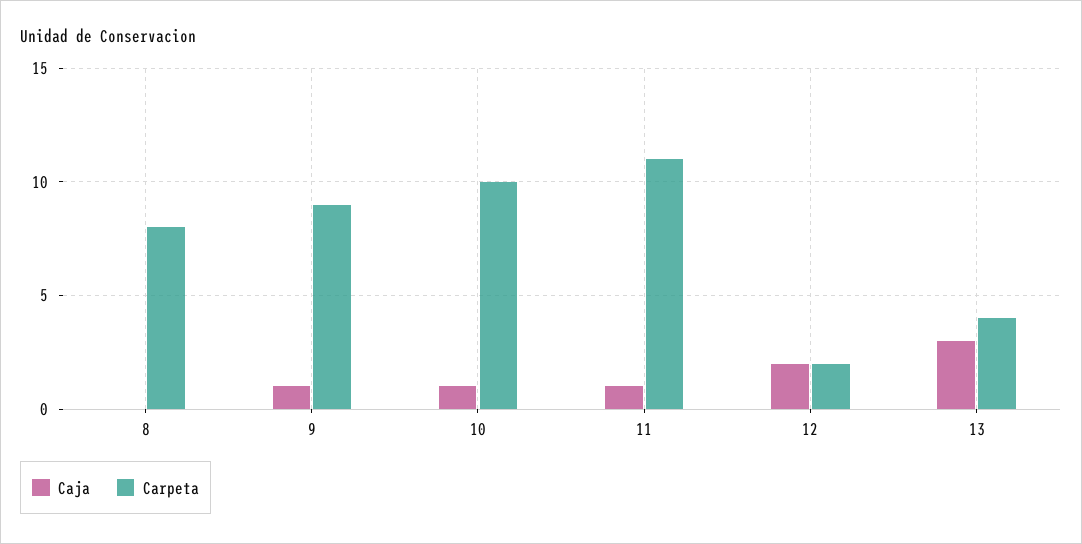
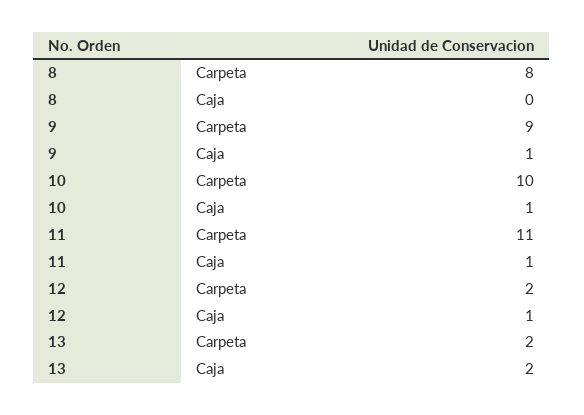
  {
    "Caja": {
      "8": 0,
      "9": 1,
      "10": 1,
      "11": 1,
-     "12": 2,
+     "12": 1,
-     "13": 3
+     "13": 2
    },
    "Carpeta": {
      "8": 8,
      "9": 9,
      "10": 10,
      "11": 11,
      "12": 2,
-     "13": 4
+     "13": 2
    }
  }

